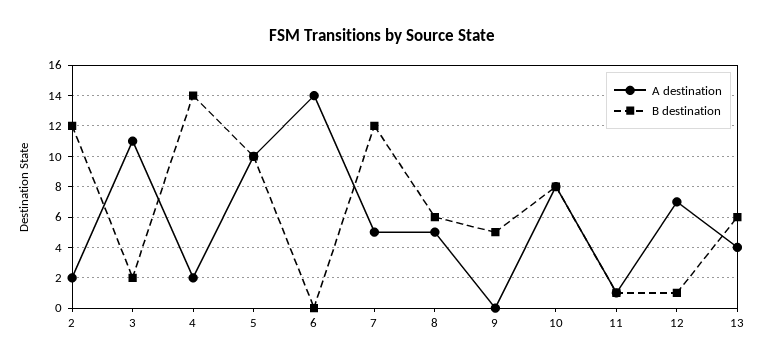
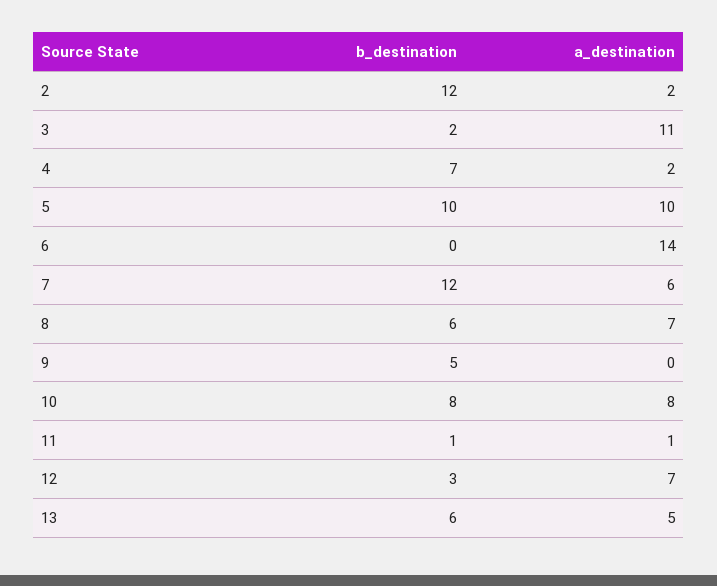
  {
    "A destination": {
      "2": 2,
      "3": 11,
      "4": 2,
      "5": 10,
      "6": 14,
-     "7": 5,
+     "7": 6,
-     "8": 5,
+     "8": 7,
      "9": 0,
      "10": 8,
      "11": 1,
      "12": 7,
-     "13": 4
+     "13": 5
    },
    "B destination": {
      "2": 12,
      "3": 2,
-     "4": 14,
+     "4": 7,
      "5": 10,
      "6": 0,
      "7": 12,
      "8": 6,
      "9": 5,
      "10": 8,
      "11": 1,
-     "12": 1,
+     "12": 3,
      "13": 6
    }
  }

